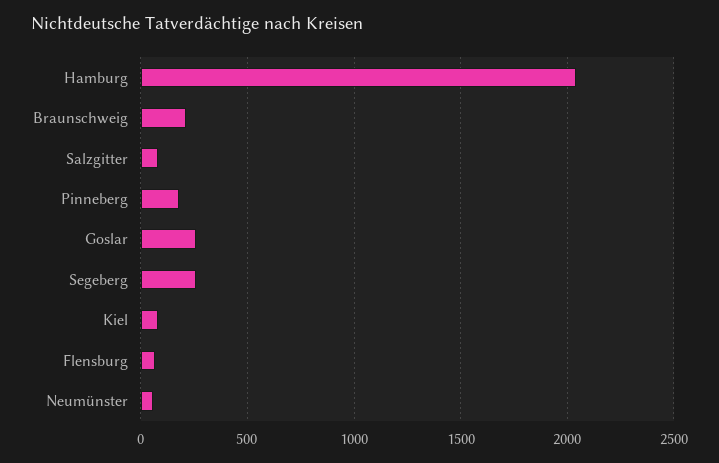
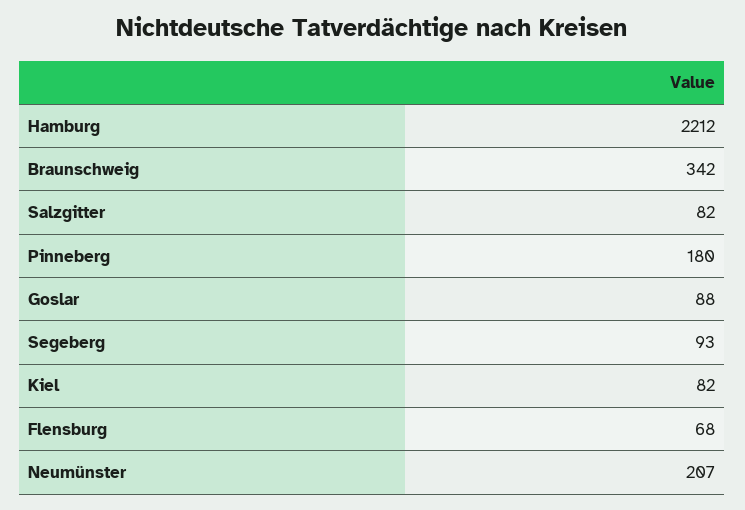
  {
-   "Hamburg": 2050,
+   "Hamburg": 2212,
-   "Braunschweig": 200,
+   "Braunschweig": 342,
    "Salzgitter": 82,
    "Pinneberg": 180,
-   "Goslar": 250,
+   "Goslar": 88,
-   "Segeberg": 250,
+   "Segeberg": 93,
    "Kiel": 82,
    "Flensburg": 68,
-   "Neumünster": 50
+   "Neumünster": 207
  }

